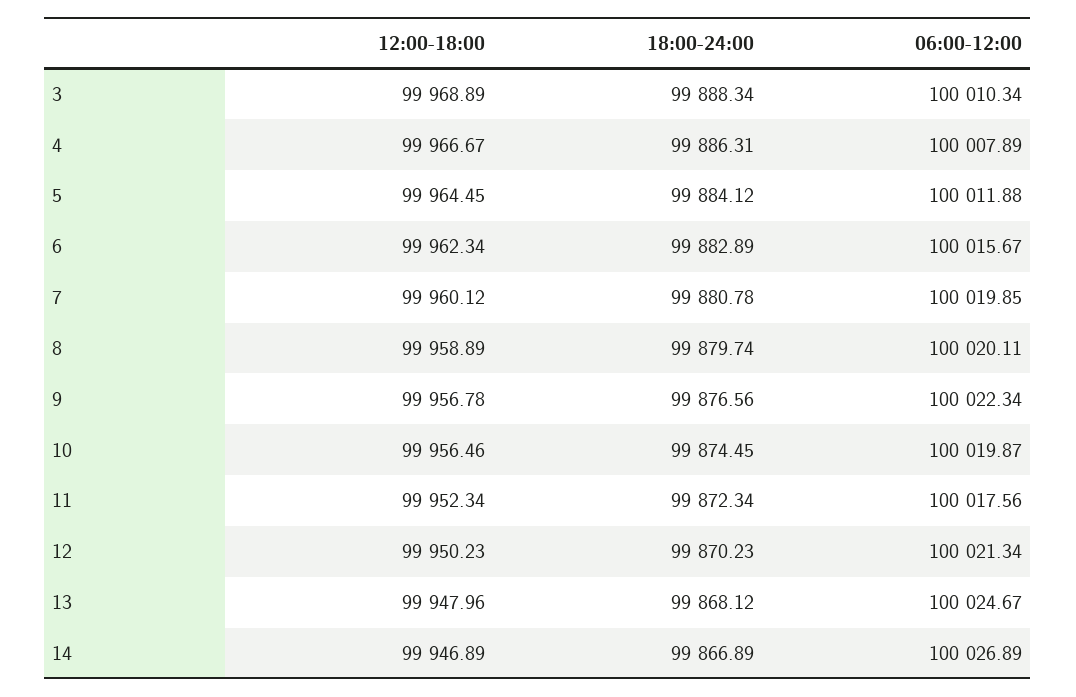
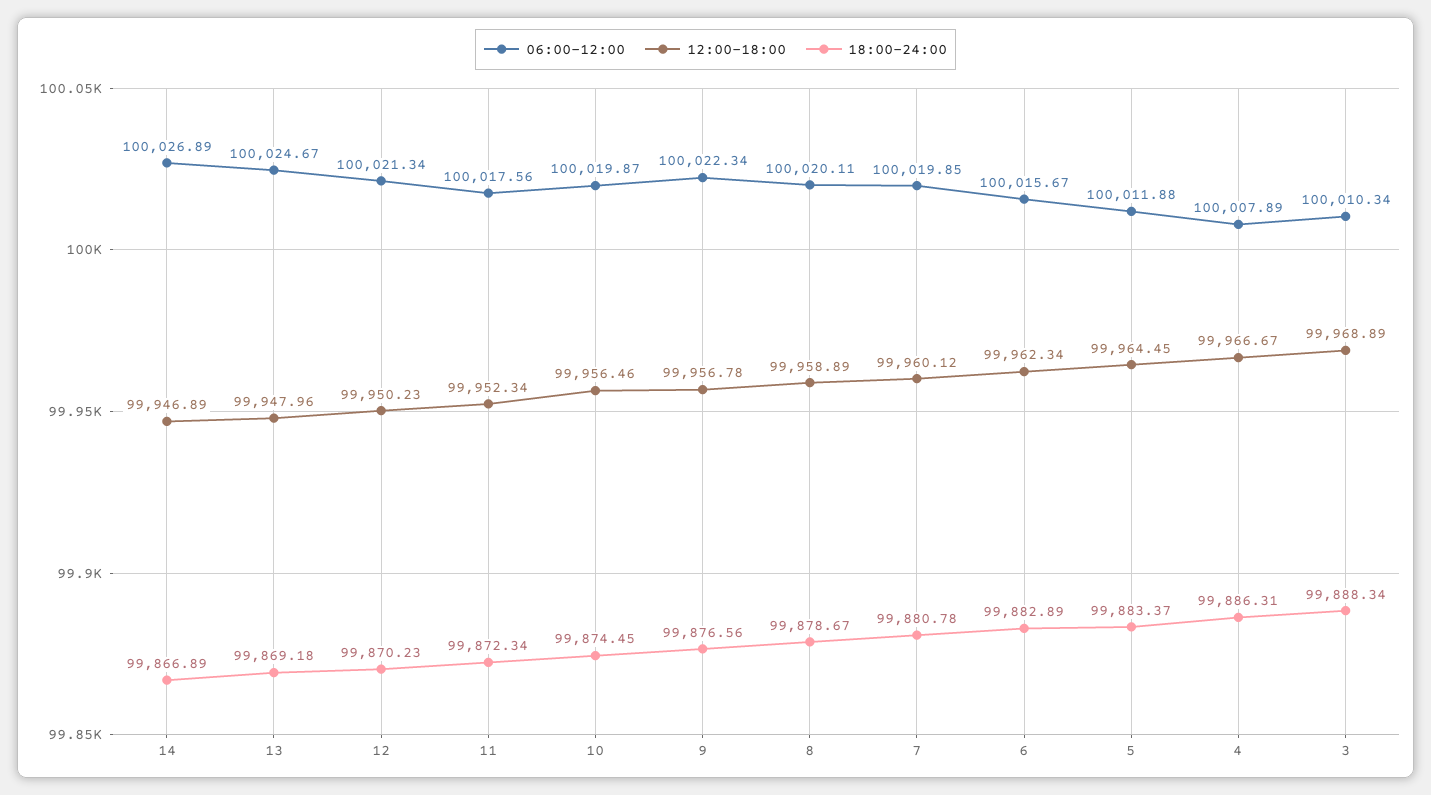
  {
    "12:00-18:00": {
      "3": 99968.89,
      "4": 99966.67,
      "5": 99964.45,
      "6": 99962.34,
      "7": 99960.12,
      "8": 99958.89,
      "9": 99956.78,
      "10": 99956.46,
      "11": 99952.34,
      "12": 99950.23,
      "13": 99947.96,
      "14": 99946.89
    },
    "18:00-24:00": {
      "3": 99888.34,
      "4": 99886.31,
-     "5": 99884.12,
+     "5": 99883.37,
      "6": 99882.89,
      "7": 99880.78,
-     "8": 99879.74,
+     "8": 99878.67,
      "9": 99876.56,
      "10": 99874.45,
      "11": 99872.34,
      "12": 99870.23,
-     "13": 99868.12,
+     "13": 99869.18,
      "14": 99866.89
    },
    "06:00-12:00": {
      "3": 100010.34,
      "4": 100007.89,
      "5": 100011.88,
      "6": 100015.67,
      "7": 100019.85,
      "8": 100020.11,
      "9": 100022.34,
      "10": 100019.87,
      "11": 100017.56,
      "12": 100021.34,
      "13": 100024.67,
      "14": 100026.89
    }
  }

